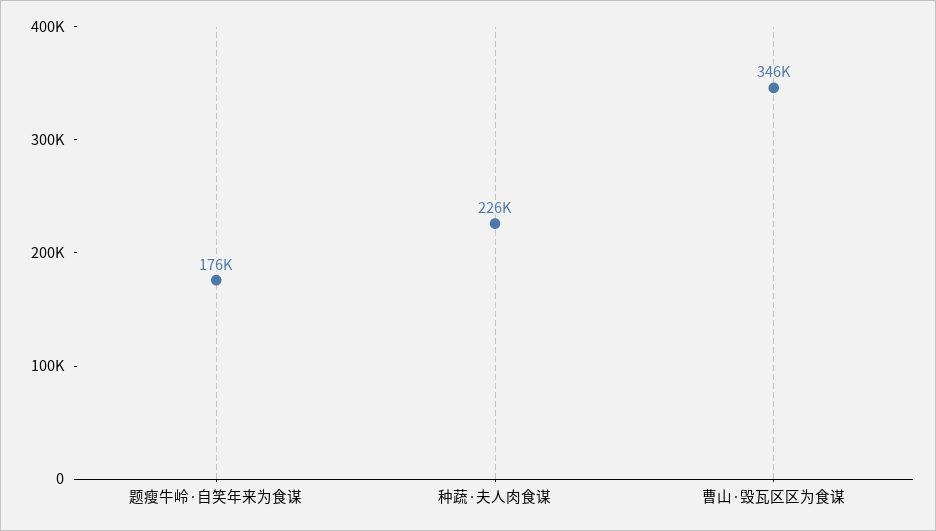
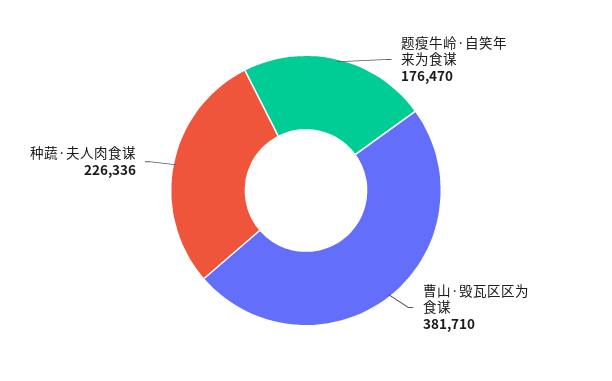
  {
    "题瘦牛岭·自笑年来为食谋": 176470,
    "种蔬·夫人肉食谋": 226336,
-   "曹山·毁瓦区区为食谋": 346000
+   "曹山·毁瓦区区为食谋": 381710
  }

